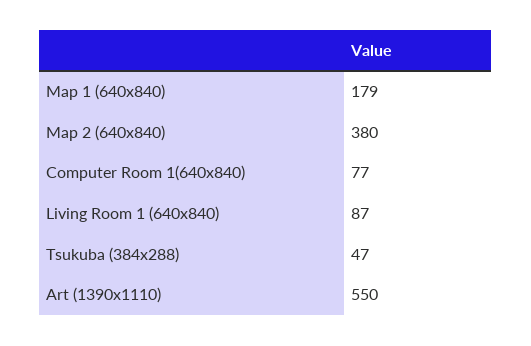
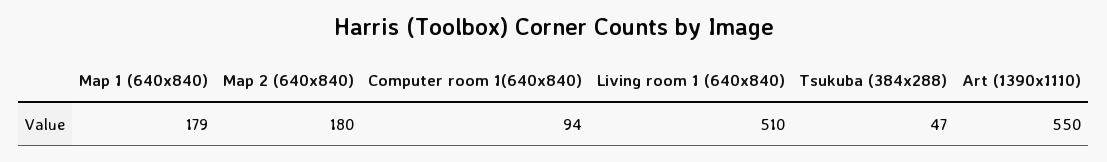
  {
    "Map 1 (640x840)": 179,
-   "Map 2 (640x840)": 380,
+   "Map 2 (640x840)": 180,
-   "Computer Room 1(640x840)": 77,
+   "Computer Room 1(640x840)": 94,
-   "Living Room 1 (640x840)": 87,
+   "Living Room 1 (640x840)": 510,
    "Tsukuba (384x288)": 47,
    "Art (1390x1110)": 550
  }

